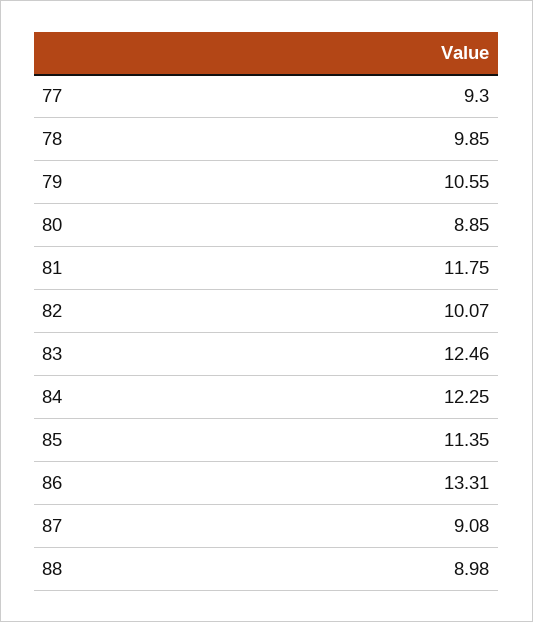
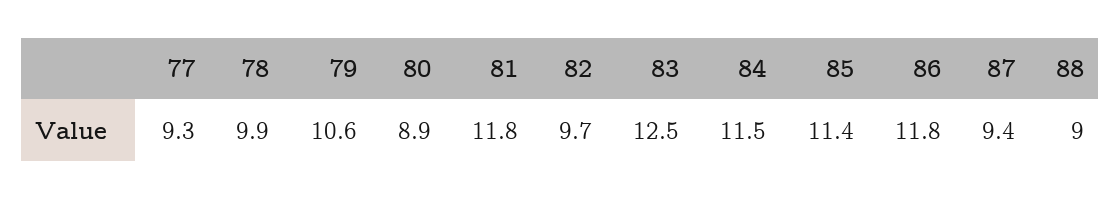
  {
    "77": 9.3,
    "78": 9.85,
    "79": 10.55,
    "80": 8.85,
    "81": 11.75,
-   "82": 10.07,
+   "82": 9.7,
    "83": 12.46,
-   "84": 12.25,
+   "84": 11.5,
    "85": 11.35,
-   "86": 13.31,
+   "86": 11.8,
-   "87": 9.08,
+   "87": 9.4,
    "88": 8.98
  }

